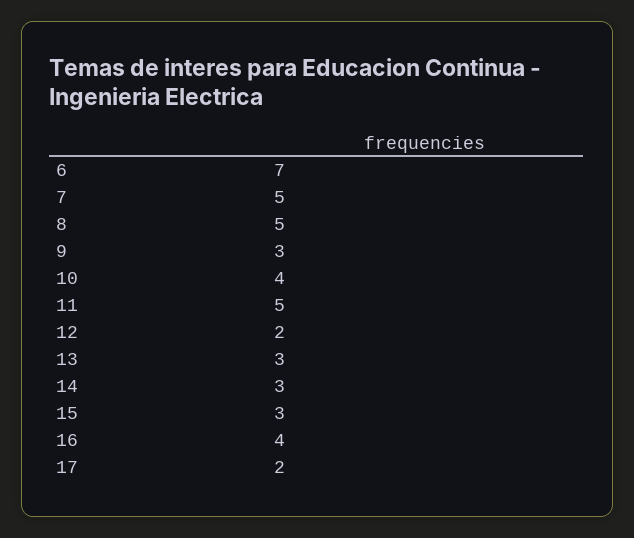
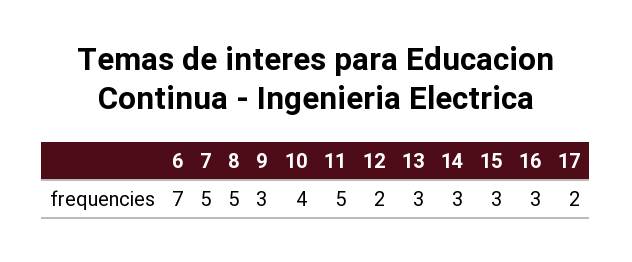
  {
    "6": 7,
    "7": 5,
    "8": 5,
    "9": 3,
    "10": 4,
    "11": 5,
    "12": 2,
    "13": 3,
    "14": 3,
    "15": 3,
-   "16": 4,
+   "16": 3,
    "17": 2
  }

